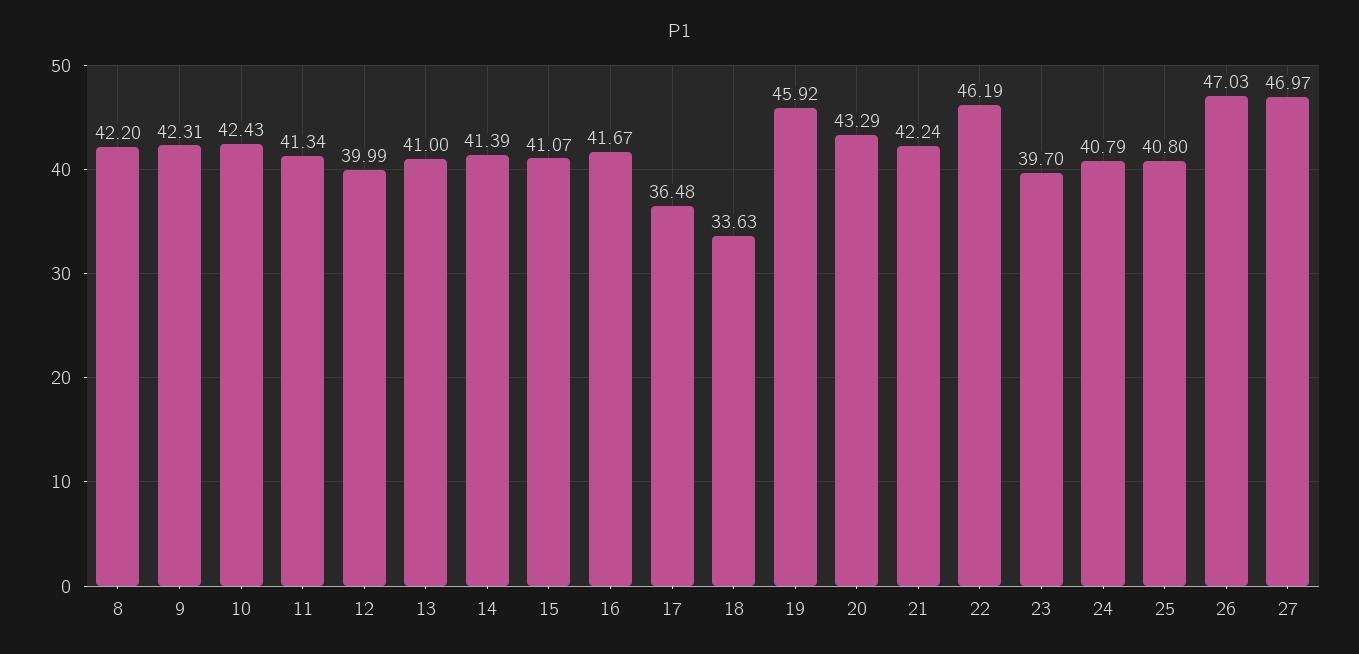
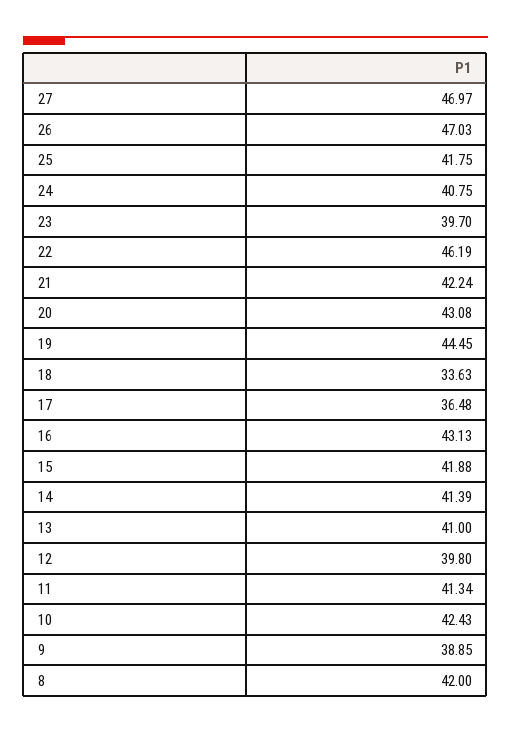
  {
-   "8": 42.2,
+   "8": 42,
-   "9": 42.31,
+   "9": 38.85,
    "10": 42.43,
    "11": 41.34,
-   "12": 39.99,
+   "12": 39.8,
    "13": 41,
    "14": 41.39,
-   "15": 41.07,
+   "15": 41.88,
-   "16": 41.67,
+   "16": 43.13,
    "17": 36.48,
    "18": 33.63,
-   "19": 45.92,
+   "19": 44.45,
-   "20": 43.29,
+   "20": 43.08,
    "21": 42.24,
    "22": 46.19,
    "23": 39.7,
-   "24": 40.79,
+   "24": 40.75,
-   "25": 40.8,
+   "25": 41.75,
    "26": 47.03,
    "27": 46.97
  }

